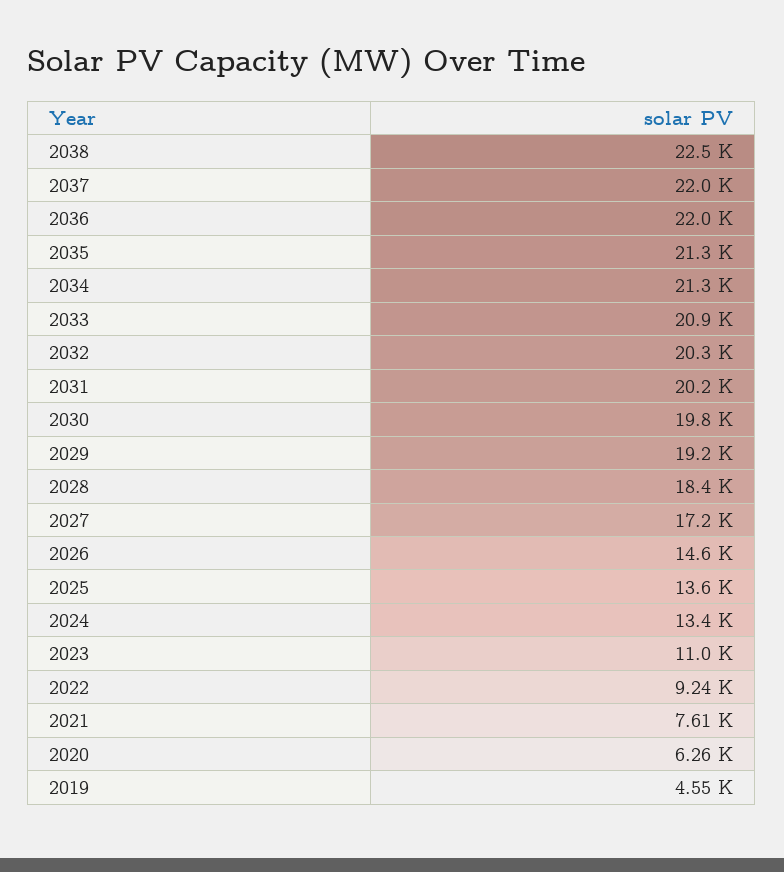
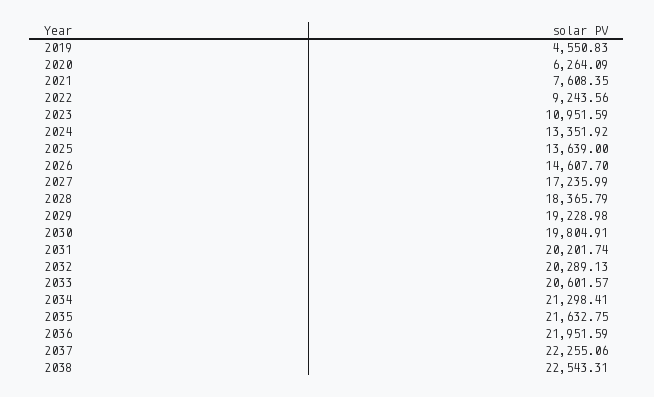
  {
    "2038": 22543.31,
-   "2037": 22000,
+   "2037": 22255.06,
    "2036": 21951.59,
-   "2035": 21300,
+   "2035": 21632.75,
    "2034": 21298.41,
-   "2033": 20900,
+   "2033": 20601.57,
    "2032": 20289.13,
    "2031": 20201.74,
    "2030": 19804.91,
    "2029": 19228.98,
    "2028": 18365.79,
    "2027": 17235.99,
    "2026": 14607.7,
    "2025": 13639,
    "2024": 13351.92,
    "2023": 10951.59,
    "2022": 9243.56,
    "2021": 7608.35,
    "2020": 6264.09,
    "2019": 4550.83
  }

